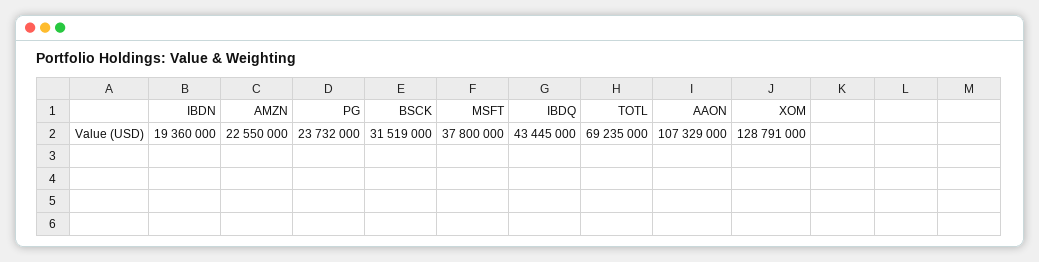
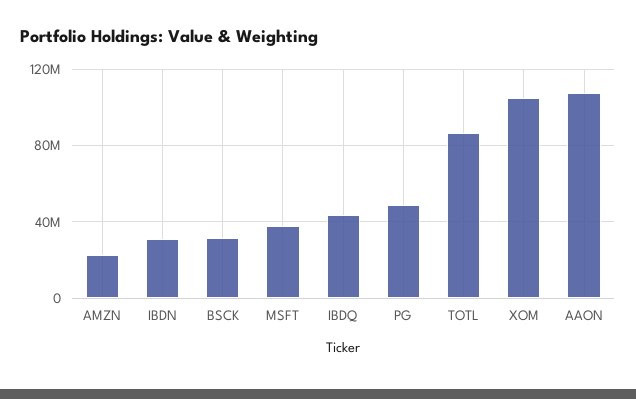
  {
-   "IBDN": 19360000,
+   "IBDN": 30000000,
    "AMZN": 22550000,
-   "PG": 23732000,
+   "PG": 50000000,
    "BSCK": 31519000,
    "MSFT": 37800000,
    "IBDQ": 43445000,
-   "TOTL": 69235000,
+   "TOTL": 85000000,
    "AAON": 107329000,
-   "XOM": 128791000
+   "XOM": 105000000
  }

